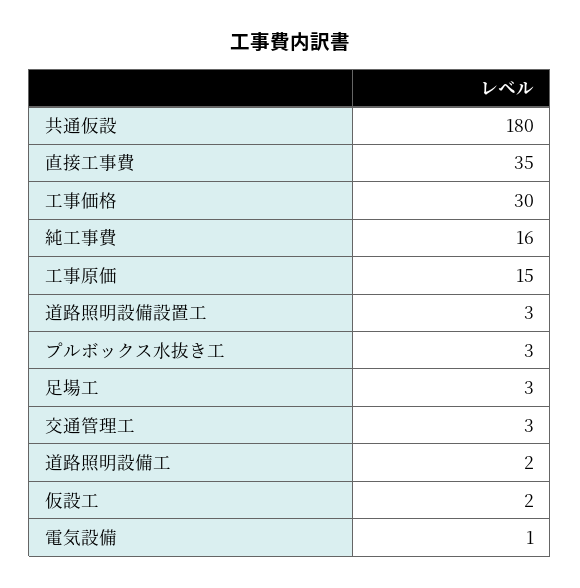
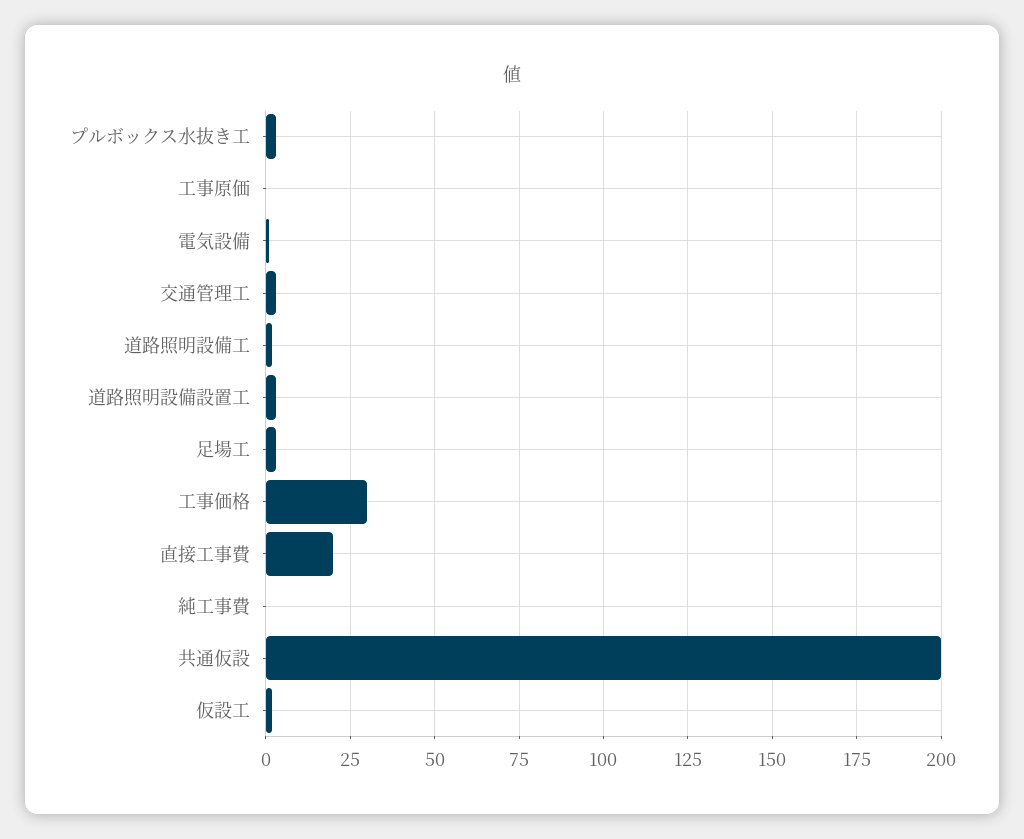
  {
-   "共通仮設": 180,
+   "共通仮設": 200,
-   "直接工事費": 35,
+   "直接工事費": 20,
    "工事価格": 30,
-   "純工事費": 16,
+   "純工事費": 0,
-   "工事原価": 15,
+   "工事原価": 0,
    "道路照明設備設置工": 3,
    "プルボックス水抜き工": 3,
    "足場工": 3,
    "交通管理工": 3,
    "道路照明設備工": 2,
    "仮設工": 2,
    "電気設備": 1
  }

